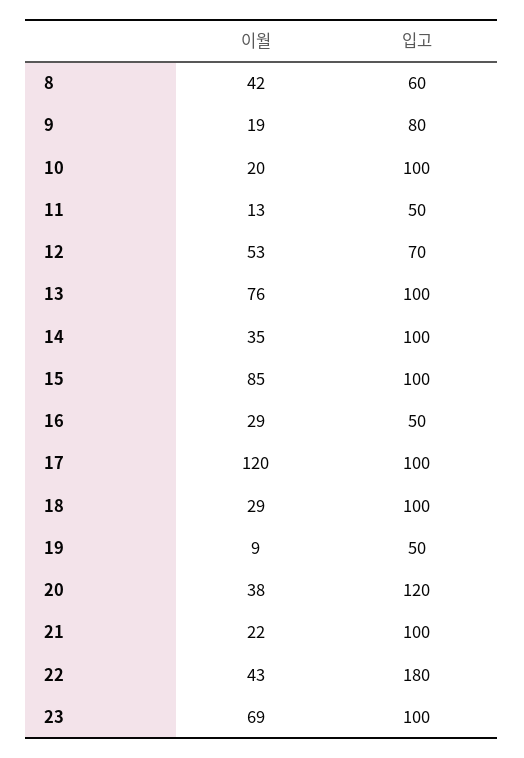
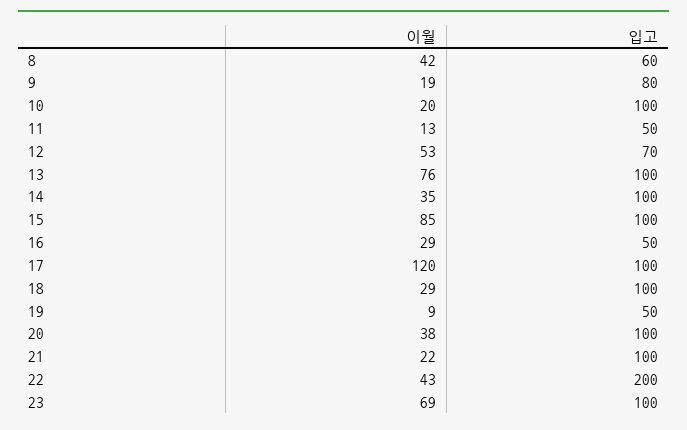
  {
    "이월": {
      "8": 42,
      "9": 19,
      "10": 20,
      "11": 13,
      "12": 53,
      "13": 76,
      "14": 35,
      "15": 85,
      "16": 29,
      "17": 120,
      "18": 29,
      "19": 9,
      "20": 38,
      "21": 22,
      "22": 43,
      "23": 69
    },
    "입고": {
      "8": 60,
      "9": 80,
      "10": 100,
      "11": 50,
      "12": 70,
      "13": 100,
      "14": 100,
      "15": 100,
      "16": 50,
      "17": 100,
      "18": 100,
      "19": 50,
-     "20": 120,
+     "20": 100,
      "21": 100,
-     "22": 180,
+     "22": 200,
      "23": 100
    }
  }

